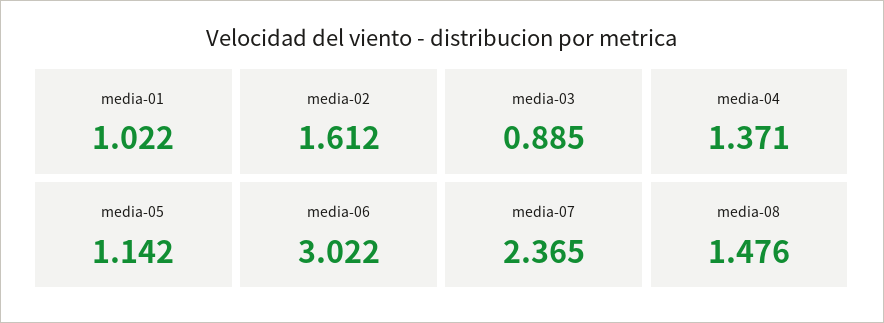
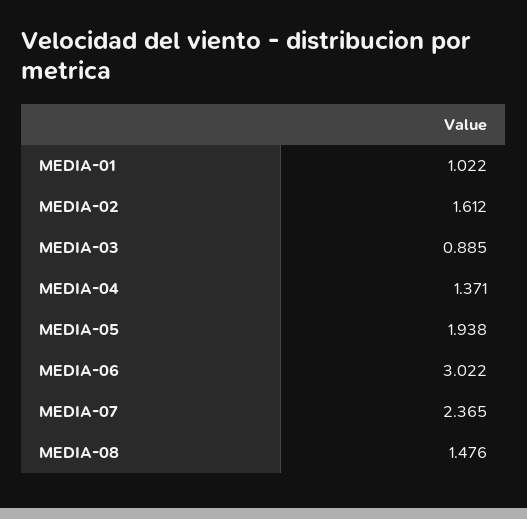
  {
    "media-01": 1.022,
    "media-02": 1.612,
    "media-03": 0.885,
    "media-04": 1.371,
-   "media-05": 1.142,
+   "media-05": 1.938,
    "media-06": 3.022,
    "media-07": 2.365,
    "media-08": 1.476
  }

